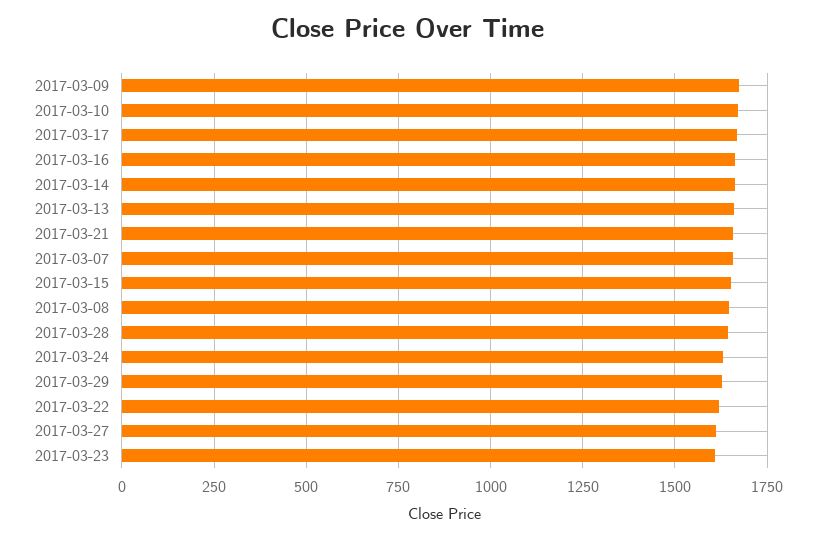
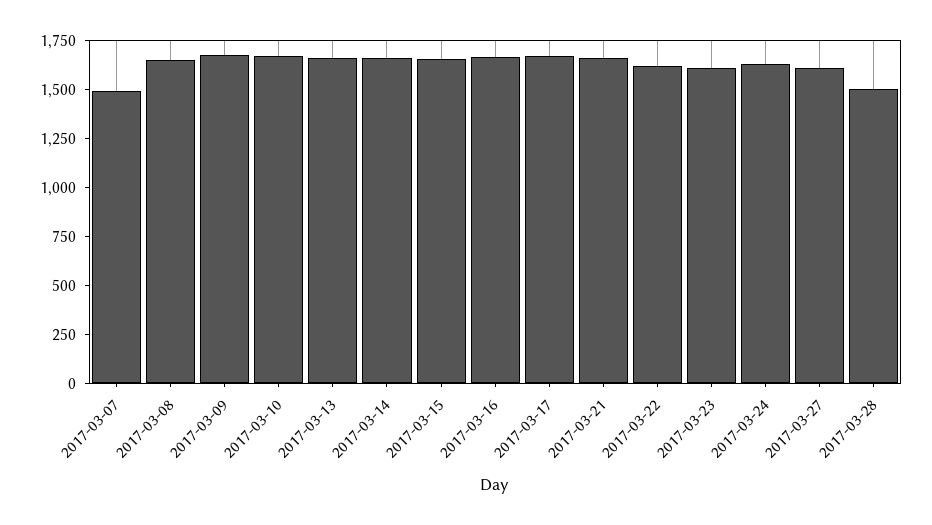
  {
    "2017-03-09": 1675,
    "2017-03-10": 1675,
    "2017-03-17": 1675,
    "2017-03-16": 1675,
    "2017-03-14": 1650,
    "2017-03-13": 1650,
    "2017-03-21": 1650,
-   "2017-03-07": 1650,
+   "2017-03-07": 1500,
    "2017-03-15": 1650,
    "2017-03-08": 1650,
-   "2017-03-28": 1650,
+   "2017-03-28": 1500,
    "2017-03-24": 1625,
-   "2017-03-29": 1625,
    "2017-03-22": 1625,
    "2017-03-27": 1600,
    "2017-03-23": 1600
  }

